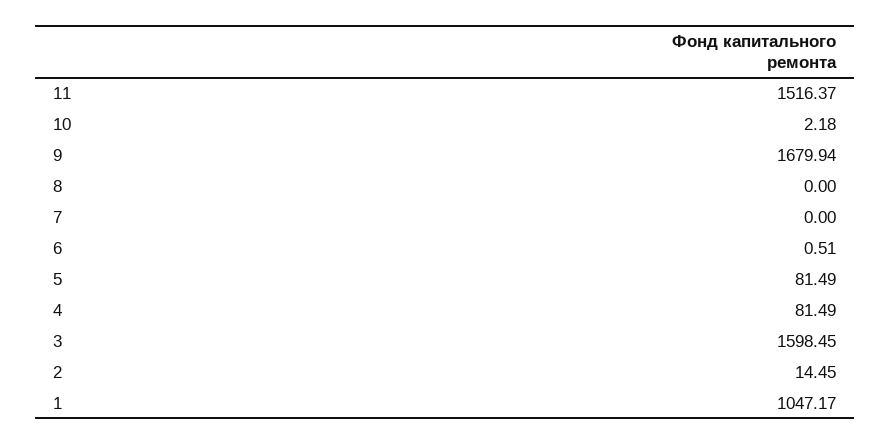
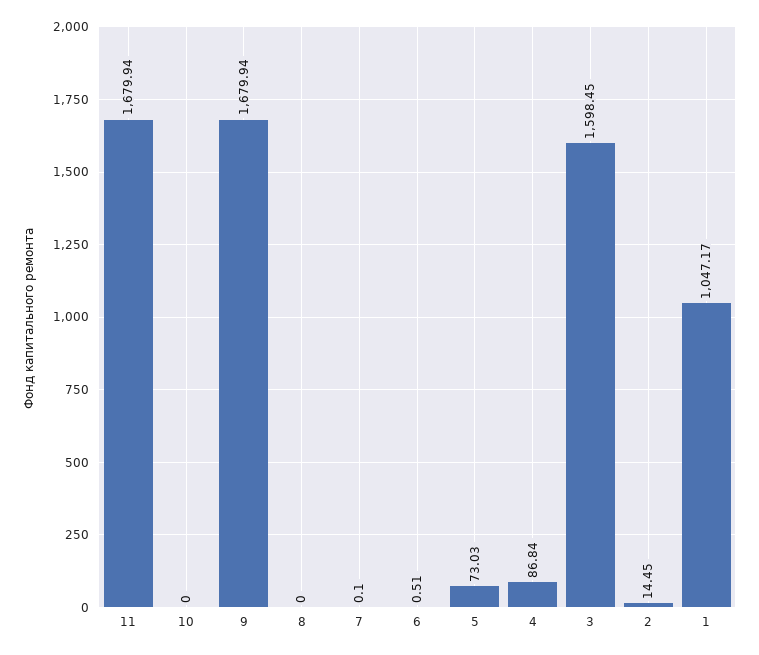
  {
-   "11": 1516.37,
+   "11": 1679.94,
-   "10": 2.18,
+   "10": 0,
    "9": 1679.94,
    "8": 0,
-   "7": 0,
+   "7": 0.1,
    "6": 0.51,
-   "5": 81.49,
+   "5": 73.03,
-   "4": 81.49,
+   "4": 86.84,
    "3": 1598.45,
    "2": 14.45,
    "1": 1047.17
  }

